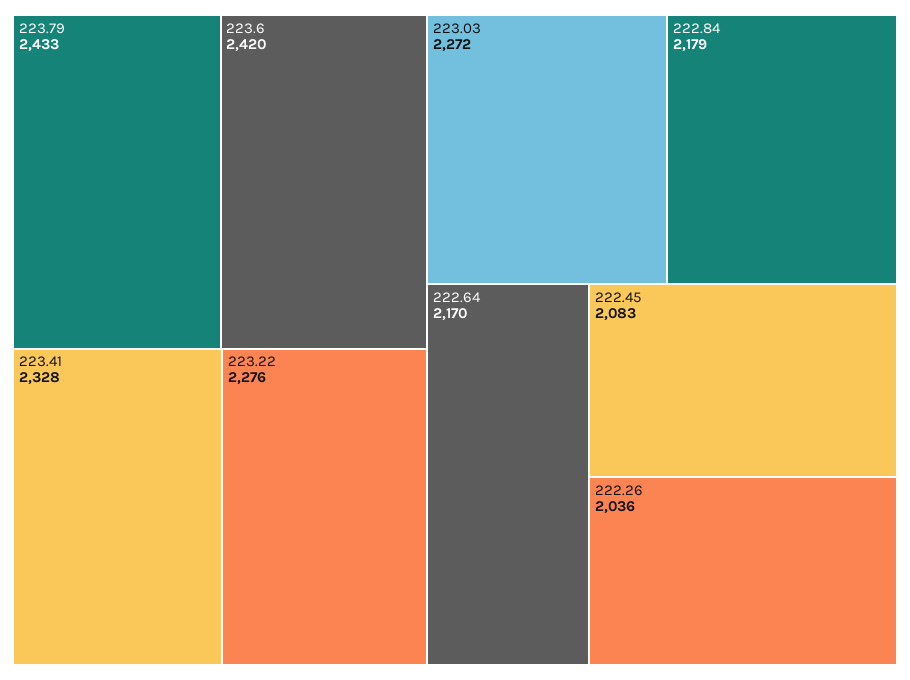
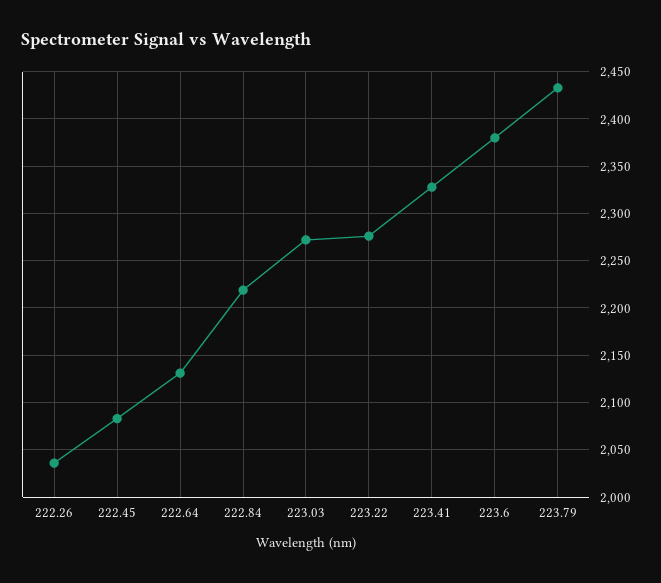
  {
    "223.79": 2433,
-   "223.6": 2420,
+   "223.6": 2380,
    "223.41": 2328,
    "223.22": 2276,
    "223.03": 2272,
-   "222.84": 2179,
+   "222.84": 2220,
-   "222.64": 2170,
+   "222.64": 2130,
    "222.45": 2083,
    "222.26": 2036
  }

